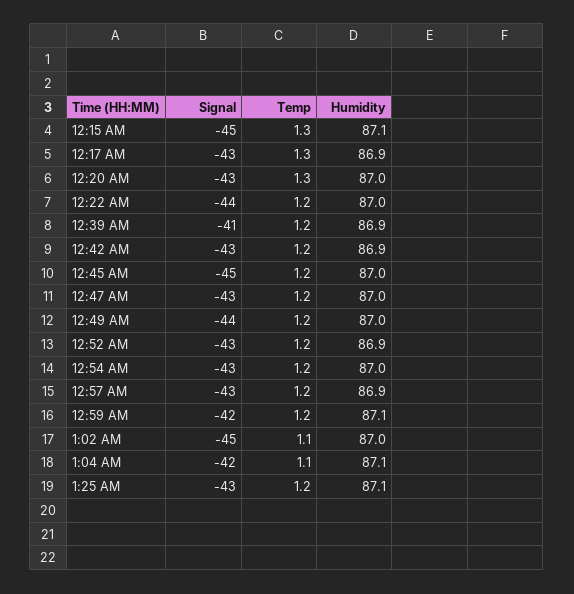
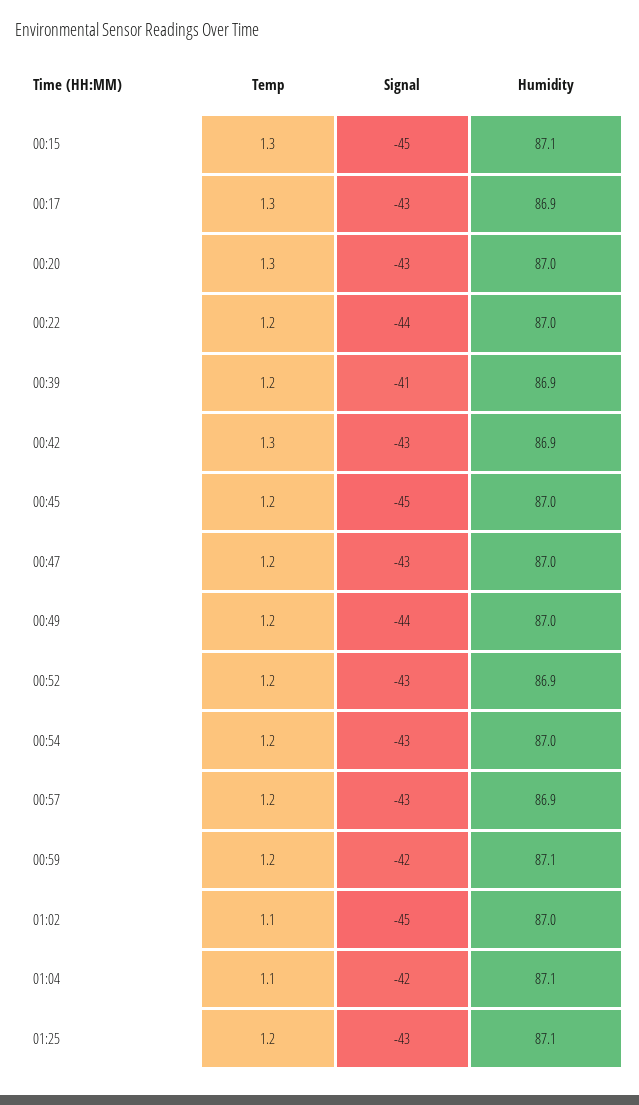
  {
    "Signal": {
      "12:15 AM": -45,
      "12:17 AM": -43,
      "12:20 AM": -43,
      "12:22 AM": -44,
      "12:39 AM": -41,
      "12:42 AM": -43,
      "12:45 AM": -45,
      "12:47 AM": -43,
      "12:49 AM": -44,
      "12:52 AM": -43,
      "12:54 AM": -43,
      "12:57 AM": -43,
      "12:59 AM": -42,
      "1:02 AM": -45,
      "1:04 AM": -42,
      "1:25 AM": -43
    },
    "Temp": {
      "12:15 AM": 1.3,
      "12:17 AM": 1.3,
      "12:20 AM": 1.3,
      "12:22 AM": 1.2,
      "12:39 AM": 1.2,
-     "12:42 AM": 1.2,
+     "12:42 AM": 1.3,
      "12:45 AM": 1.2,
      "12:47 AM": 1.2,
      "12:49 AM": 1.2,
      "12:52 AM": 1.2,
      "12:54 AM": 1.2,
      "12:57 AM": 1.2,
      "12:59 AM": 1.2,
      "1:02 AM": 1.1,
      "1:04 AM": 1.1,
      "1:25 AM": 1.2
    },
    "Humidity": {
      "12:15 AM": 87.1,
      "12:17 AM": 86.9,
      "12:20 AM": 87,
      "12:22 AM": 87,
      "12:39 AM": 86.9,
      "12:42 AM": 86.9,
      "12:45 AM": 87,
      "12:47 AM": 87,
      "12:49 AM": 87,
      "12:52 AM": 86.9,
      "12:54 AM": 87,
      "12:57 AM": 86.9,
      "12:59 AM": 87.1,
      "1:02 AM": 87,
      "1:04 AM": 87.1,
      "1:25 AM": 87.1
    }
  }

